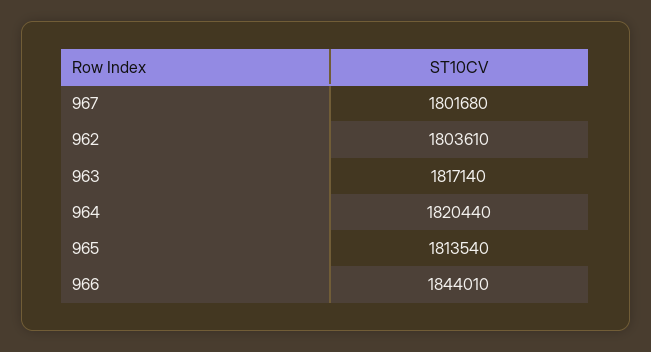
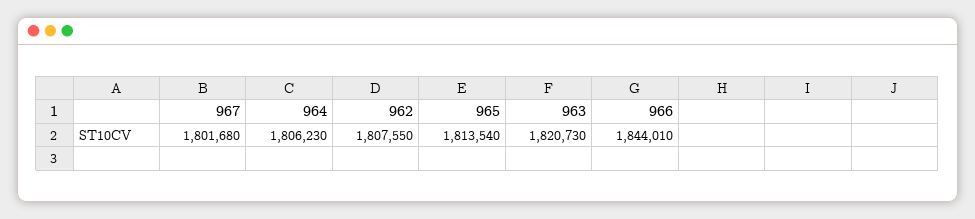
  {
    "967": 1801680,
-   "962": 1803610,
+   "962": 1807550,
-   "963": 1817140,
+   "963": 1820730,
-   "964": 1820440,
+   "964": 1806230,
    "965": 1813540,
    "966": 1844010
  }

